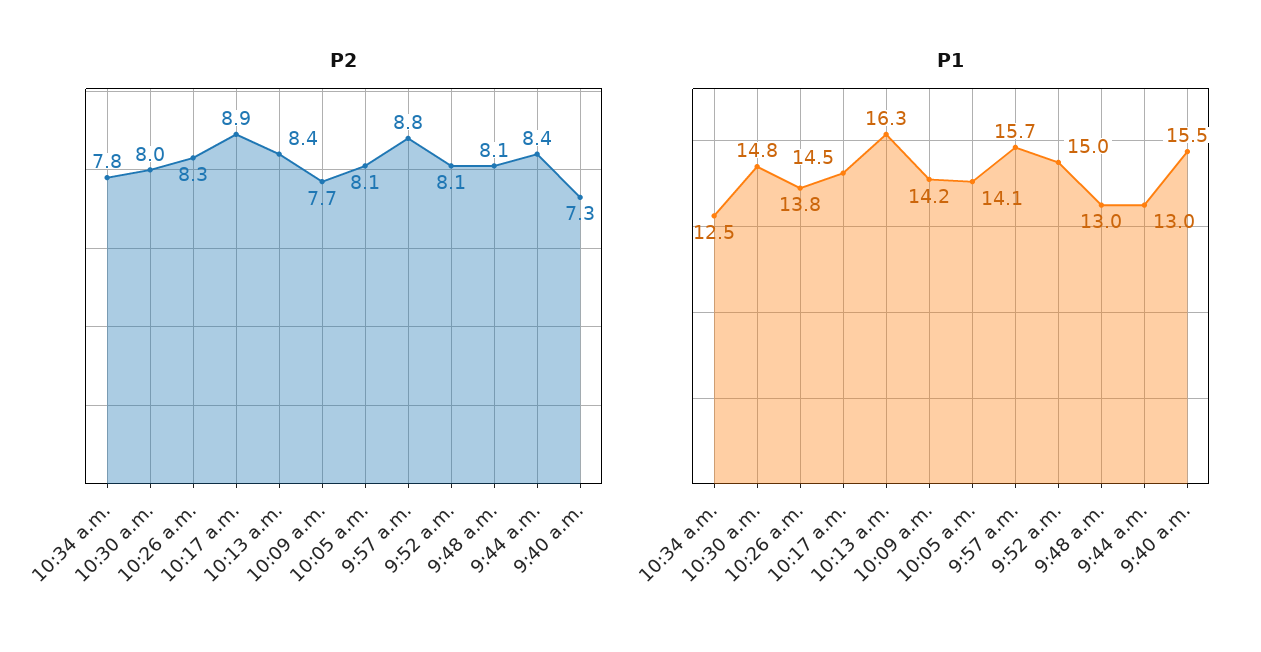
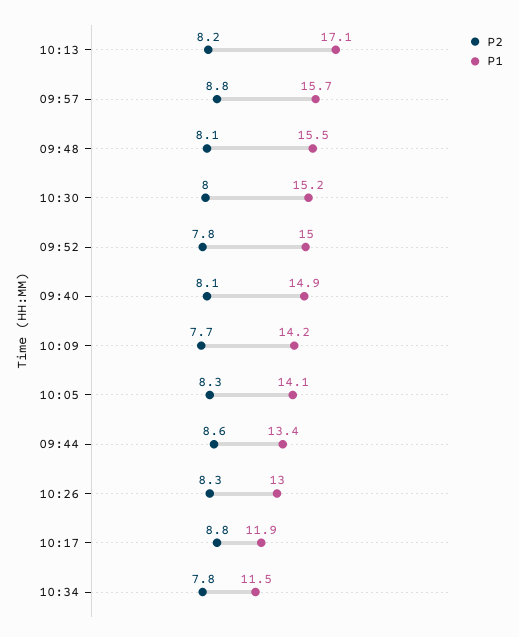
  {
    "P2": {
      "10:34 a.m.": 7.8,
      "10:30 a.m.": 8,
      "10:26 a.m.": 8.3,
-     "10:17 a.m.": 8.9,
+     "10:17 a.m.": 8.8,
-     "10:13 a.m.": 8.4,
+     "10:13 a.m.": 8.2,
      "10:09 a.m.": 7.7,
-     "10:05 a.m.": 8.1,
+     "10:05 a.m.": 8.3,
      "9:57 a.m.": 8.8,
-     "9:52 a.m.": 8.1,
+     "9:52 a.m.": 7.8,
      "9:48 a.m.": 8.1,
-     "9:44 a.m.": 8.4,
+     "9:44 a.m.": 8.6,
-     "9:40 a.m.": 7.3
+     "9:40 a.m.": 8.1
    },
    "P1": {
-     "10:34 a.m.": 12.5,
+     "10:34 a.m.": 11.5,
-     "10:30 a.m.": 14.8,
+     "10:30 a.m.": 15.2,
-     "10:26 a.m.": 13.8,
+     "10:26 a.m.": 13,
-     "10:17 a.m.": 14.5,
+     "10:17 a.m.": 11.9,
-     "10:13 a.m.": 16.3,
+     "10:13 a.m.": 17.1,
      "10:09 a.m.": 14.2,
      "10:05 a.m.": 14.1,
      "9:57 a.m.": 15.7,
      "9:52 a.m.": 15,
-     "9:48 a.m.": 13,
+     "9:48 a.m.": 15.5,
-     "9:44 a.m.": 13,
+     "9:44 a.m.": 13.4,
-     "9:40 a.m.": 15.5
+     "9:40 a.m.": 14.9
    }
  }

